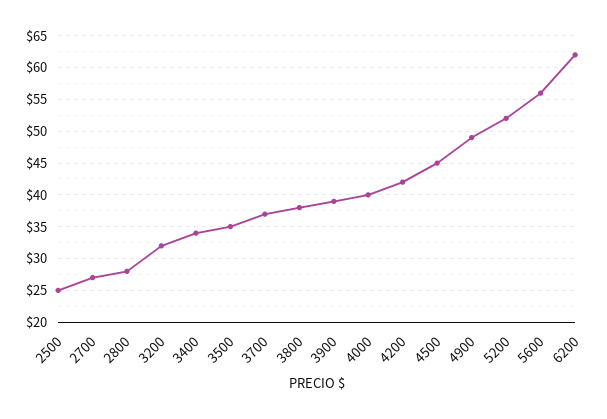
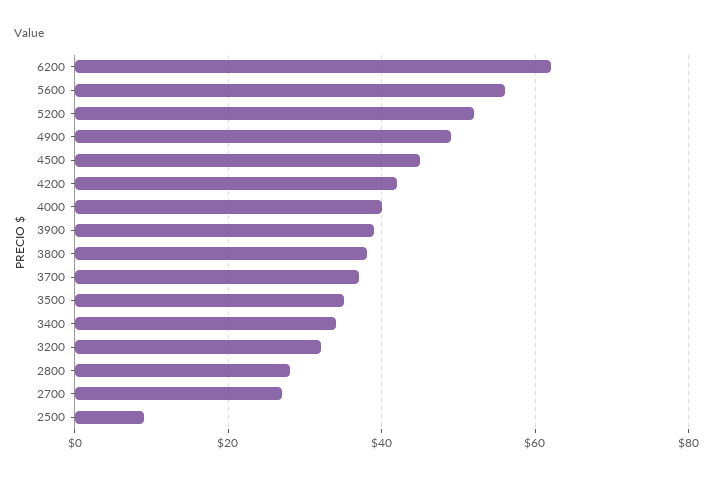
  {
-   "2500": 25,
+   "2500": 10,
    "2700": 27,
    "2800": 28,
    "3200": 32,
    "3400": 34,
    "3500": 35,
    "3700": 37,
    "3800": 38,
    "3900": 39,
    "4000": 40,
    "4200": 42,
    "4500": 45,
    "4900": 49,
    "5200": 52,
    "5600": 56,
    "6200": 62
  }

